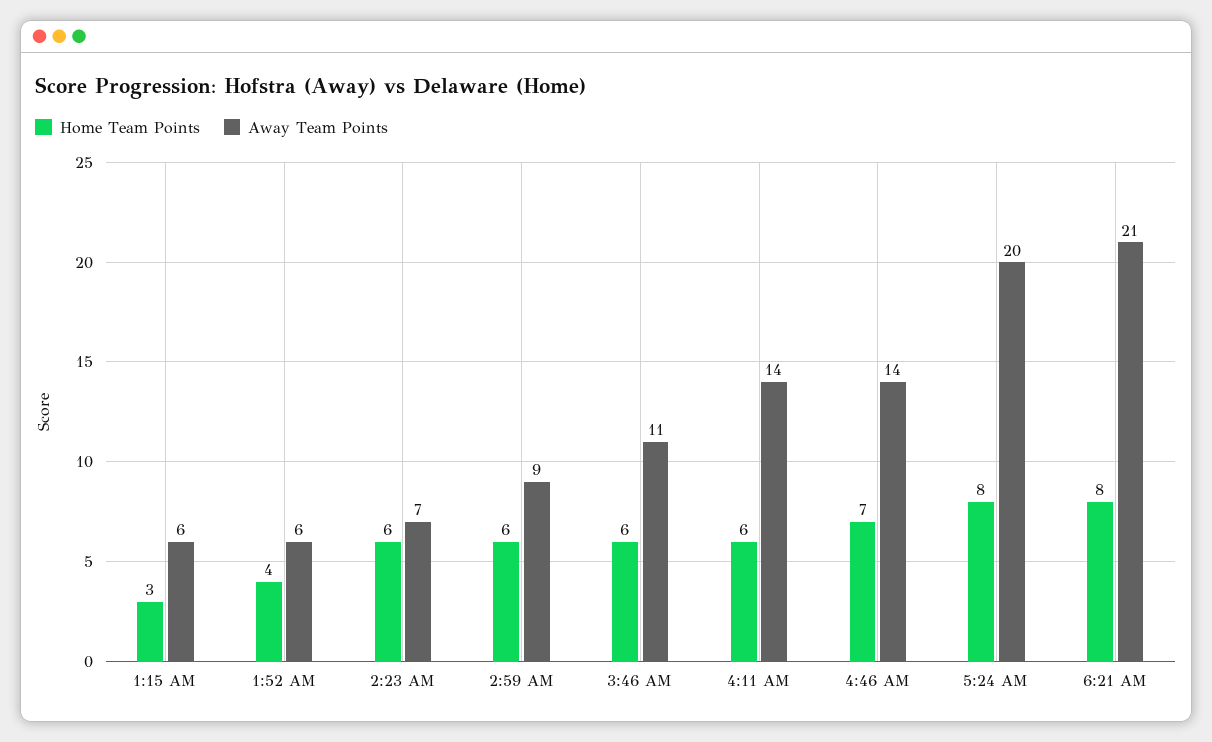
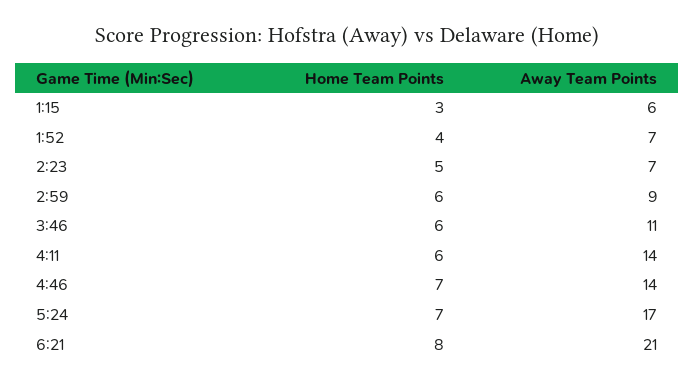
  {
    "Home Team Points": {
      "1:15 AM": 3,
      "1:52 AM": 4,
-     "2:23 AM": 6,
+     "2:23 AM": 5,
      "2:59 AM": 6,
      "3:46 AM": 6,
      "4:11 AM": 6,
      "4:46 AM": 7,
-     "5:24 AM": 8,
+     "5:24 AM": 7,
      "6:21 AM": 8
    },
    "Away Team Points": {
      "1:15 AM": 6,
-     "1:52 AM": 6,
+     "1:52 AM": 7,
      "2:23 AM": 7,
      "2:59 AM": 9,
      "3:46 AM": 11,
      "4:11 AM": 14,
      "4:46 AM": 14,
-     "5:24 AM": 20,
+     "5:24 AM": 17,
      "6:21 AM": 21
    }
  }

